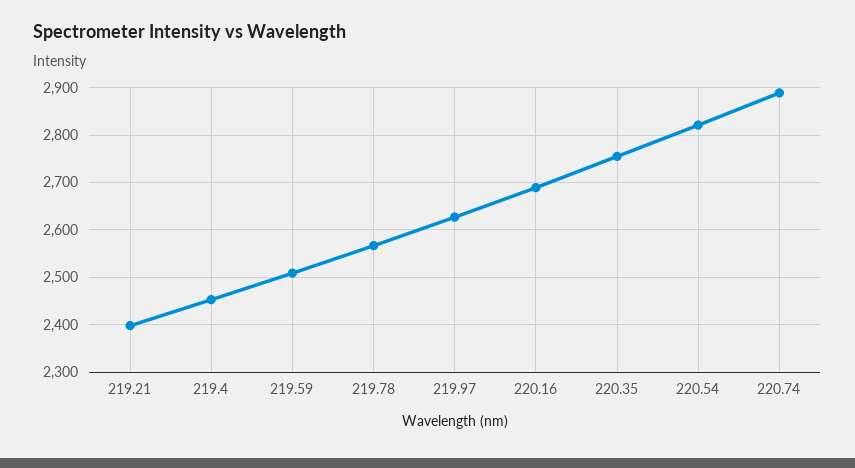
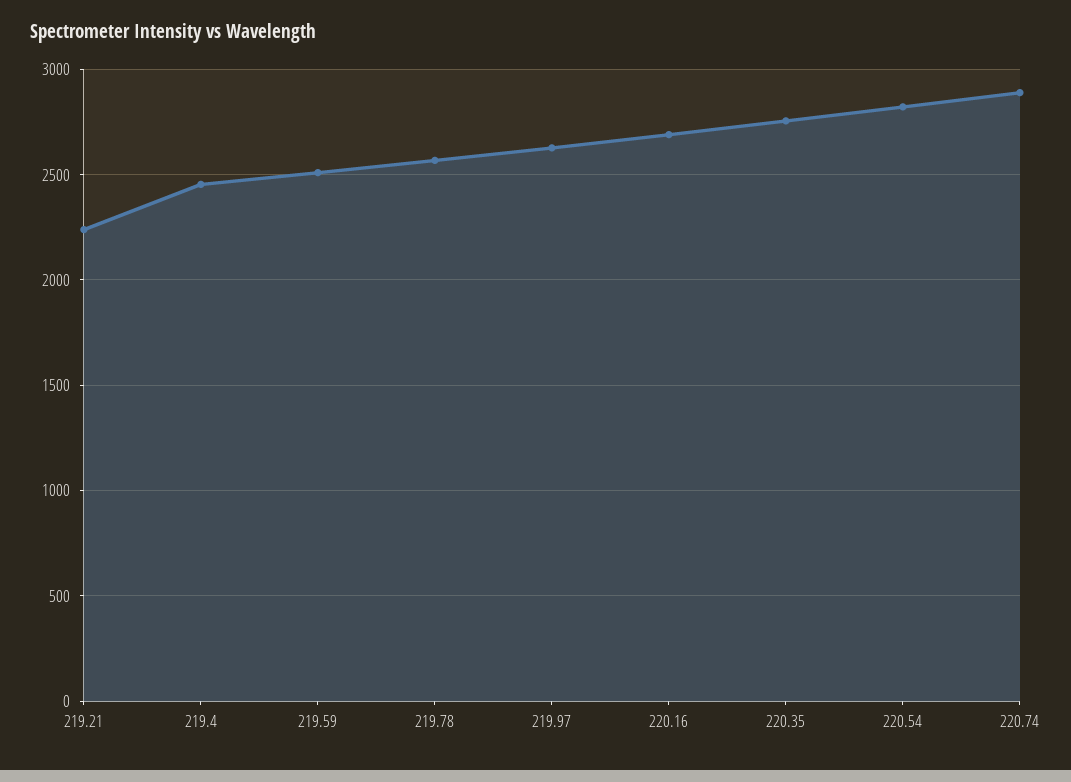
  {
-   "219.21": 2400,
+   "219.21": 2250,
    "219.4": 2460,
    "219.59": 2500,
    "219.78": 2560,
    "219.97": 2620,
    "220.16": 2680,
    "220.35": 2760,
    "220.54": 2820,
    "220.74": 2880
  }

